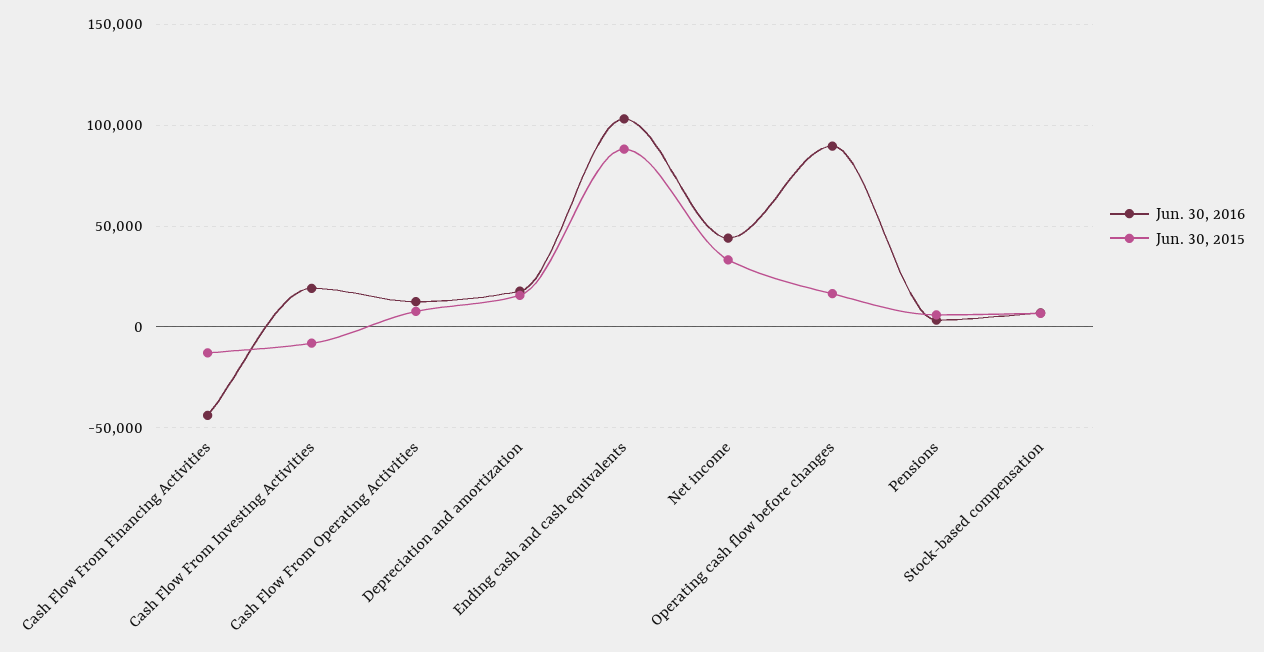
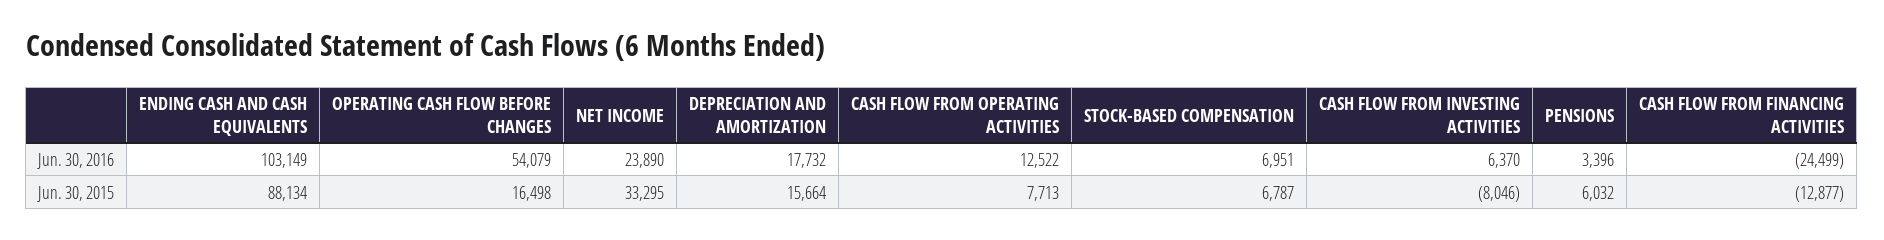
  {
    "Jun. 30, 2016": {
-     "Cash Flow From Financing Activities": -45000,
+     "Cash Flow From Financing Activities": -24499,
-     "Cash Flow From Investing Activities": 20000,
+     "Cash Flow From Investing Activities": 6370,
      "Cash Flow From Operating Activities": 12522,
      "Depreciation and amortization": 17732,
      "Ending cash and cash equivalents": 103149,
-     "Net income": 45000,
+     "Net income": 23890,
-     "Operating cash flow before changes": 90000,
+     "Operating cash flow before changes": 54079,
      "Pensions": 3396,
      "Stock-based compensation": 6951
    },
    "Jun. 30, 2015": {
      "Cash Flow From Financing Activities": -12877,
      "Cash Flow From Investing Activities": -8046,
      "Cash Flow From Operating Activities": 7713,
      "Depreciation and amortization": 15664,
      "Ending cash and cash equivalents": 88134,
      "Net income": 33295,
      "Operating cash flow before changes": 16498,
      "Pensions": 6032,
      "Stock-based compensation": 6787
    }
  }

